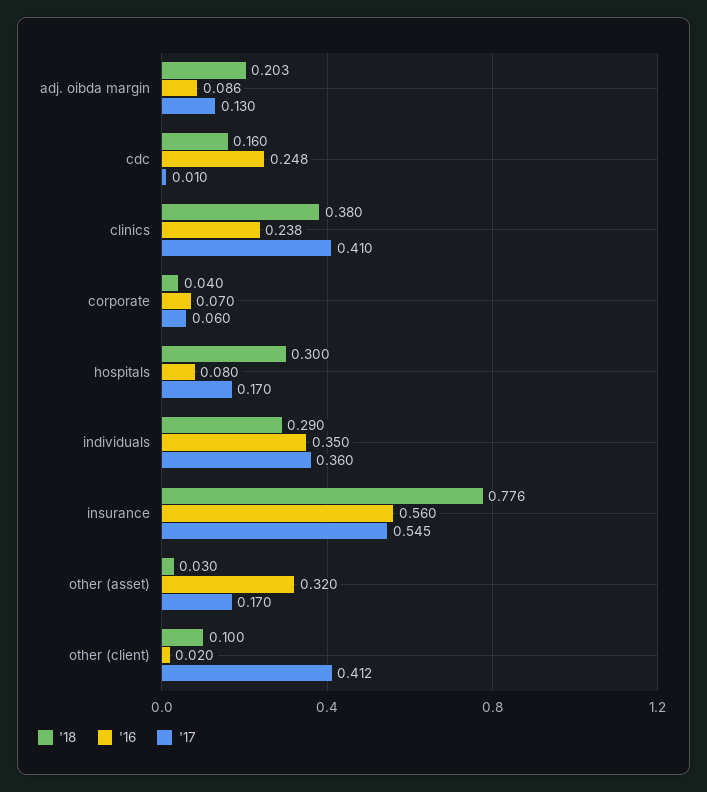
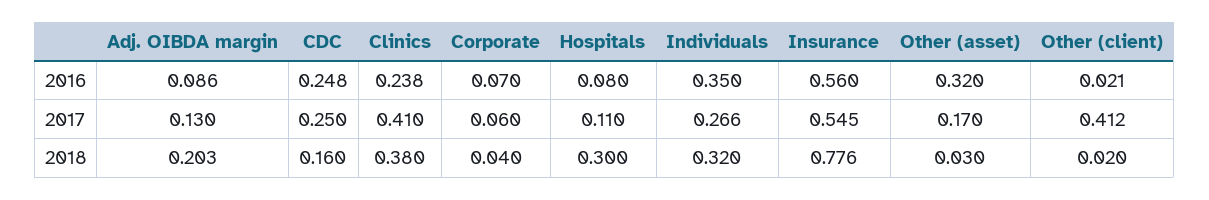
  {
    "'18": {
      "adj. oibda margin": 0.203,
      "cdc": 0.16,
      "clinics": 0.38,
      "corporate": 0.04,
      "hospitals": 0.3,
-     "individuals": 0.29,
+     "individuals": 0.32,
      "insurance": 0.776,
      "other (asset)": 0.03,
-     "other (client)": 0.1
+     "other (client)": 0.02
    },
    "'16": {
      "adj. oibda margin": 0.086,
      "cdc": 0.248,
      "clinics": 0.238,
      "corporate": 0.07,
      "hospitals": 0.08,
      "individuals": 0.35,
      "insurance": 0.56,
      "other (asset)": 0.32,
-     "other (client)": 0.02
+     "other (client)": 0.021
    },
    "'17": {
      "adj. oibda margin": 0.13,
-     "cdc": 0.01,
+     "cdc": 0.25,
      "clinics": 0.41,
      "corporate": 0.06,
-     "hospitals": 0.17,
+     "hospitals": 0.11,
-     "individuals": 0.36,
+     "individuals": 0.266,
      "insurance": 0.545,
      "other (asset)": 0.17,
      "other (client)": 0.412
    }
  }

